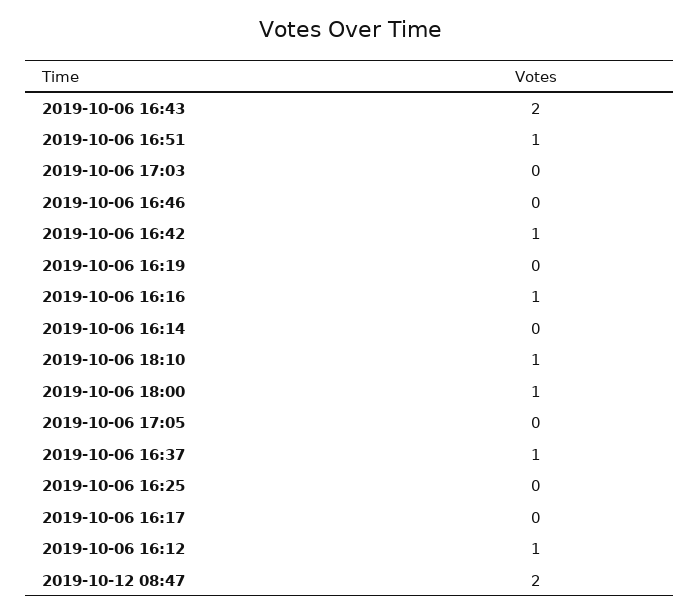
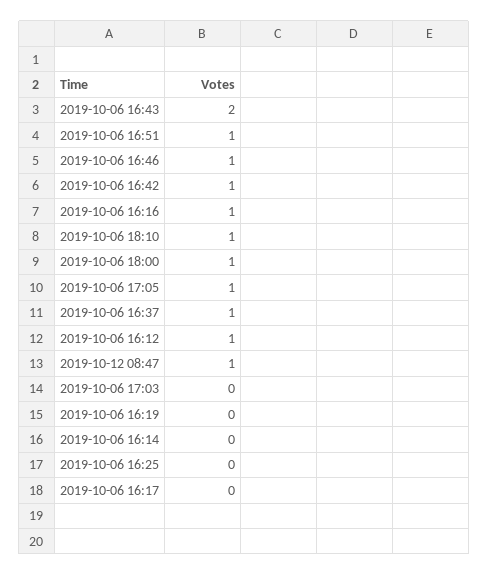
  {
    "2019-10-06 16:43": 2,
    "2019-10-06 16:51": 1,
    "2019-10-06 17:03": 0,
-   "2019-10-06 16:46": 0,
+   "2019-10-06 16:46": 1,
    "2019-10-06 16:42": 1,
    "2019-10-06 16:19": 0,
    "2019-10-06 16:16": 1,
    "2019-10-06 16:14": 0,
    "2019-10-06 18:10": 1,
    "2019-10-06 18:00": 1,
-   "2019-10-06 17:05": 0,
+   "2019-10-06 17:05": 1,
    "2019-10-06 16:37": 1,
    "2019-10-06 16:25": 0,
    "2019-10-06 16:17": 0,
    "2019-10-06 16:12": 1,
-   "2019-10-12 08:47": 2
+   "2019-10-12 08:47": 1
  }

